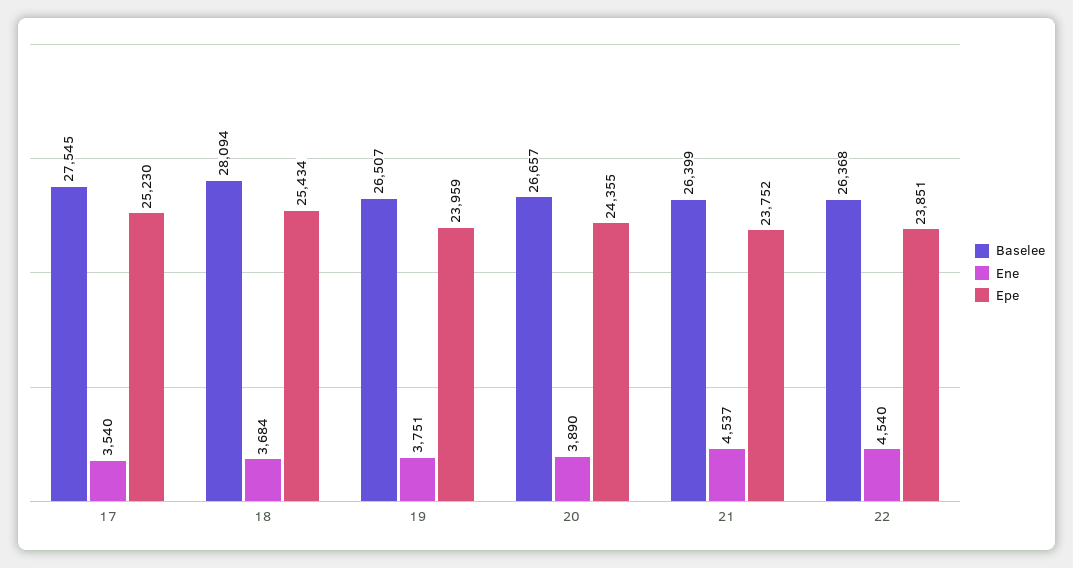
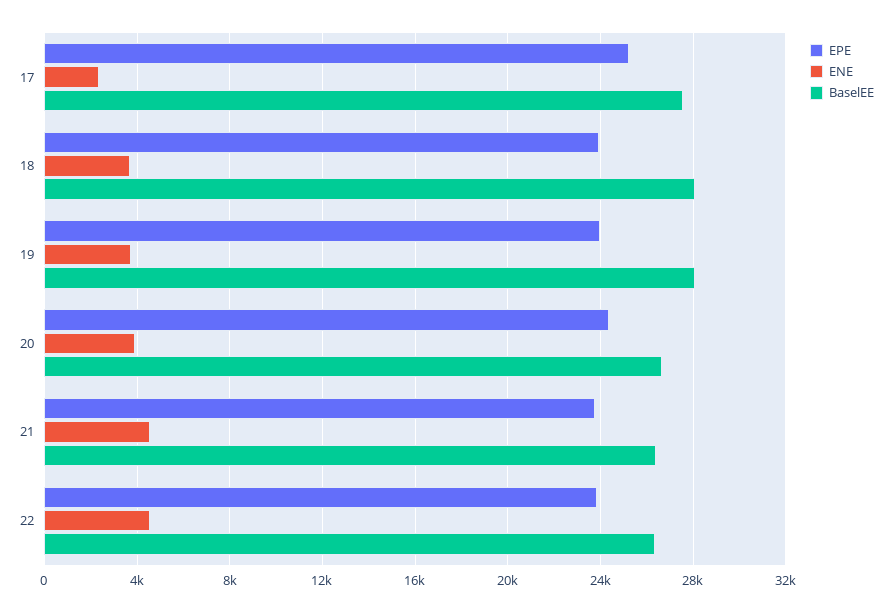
  {
    "Baselee": {
      "17": 27545,
      "18": 28094,
-     "19": 26507,
+     "19": 28000,
      "20": 26657,
      "21": 26399,
      "22": 26368
    },
    "Ene": {
-     "17": 3540,
+     "17": 2500,
      "18": 3684,
      "19": 3751,
      "20": 3890,
      "21": 4537,
      "22": 4540
    },
    "Epe": {
      "17": 25230,
-     "18": 25434,
+     "18": 24000,
      "19": 23959,
      "20": 24355,
      "21": 23752,
      "22": 23851
    }
  }

